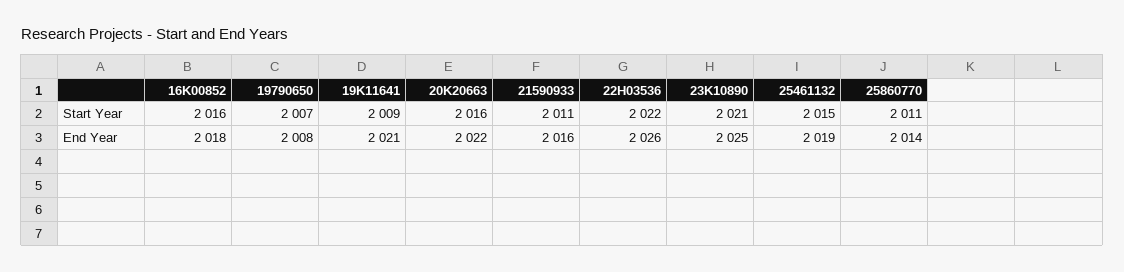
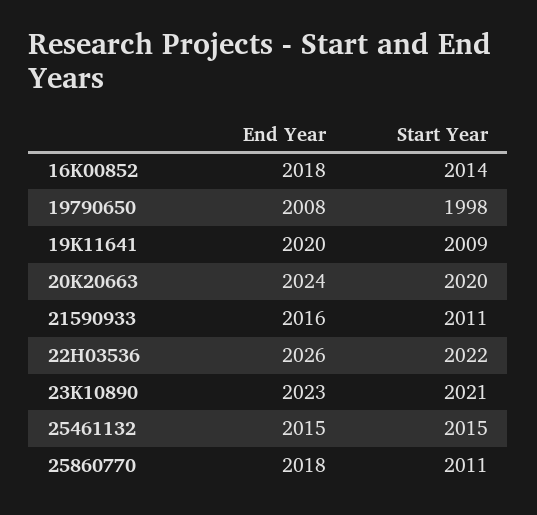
  {
    "16K00852": {
-     "Start Year": 2016,
+     "Start Year": 2014,
      "End Year": 2018
    },
    "19790650": {
-     "Start Year": 2007,
+     "Start Year": 1998,
      "End Year": 2008
    },
    "19K11641": {
      "Start Year": 2009,
-     "End Year": 2021
+     "End Year": 2020
    },
    "20K20663": {
-     "Start Year": 2016,
+     "Start Year": 2020,
-     "End Year": 2022
+     "End Year": 2024
    },
    "21590933": {
      "Start Year": 2011,
      "End Year": 2016
    },
    "22H03536": {
      "Start Year": 2022,
      "End Year": 2026
    },
    "23K10890": {
      "Start Year": 2021,
-     "End Year": 2025
+     "End Year": 2023
    },
    "25461132": {
      "Start Year": 2015,
-     "End Year": 2019
+     "End Year": 2015
    },
    "25860770": {
      "Start Year": 2011,
-     "End Year": 2014
+     "End Year": 2018
    }
  }

